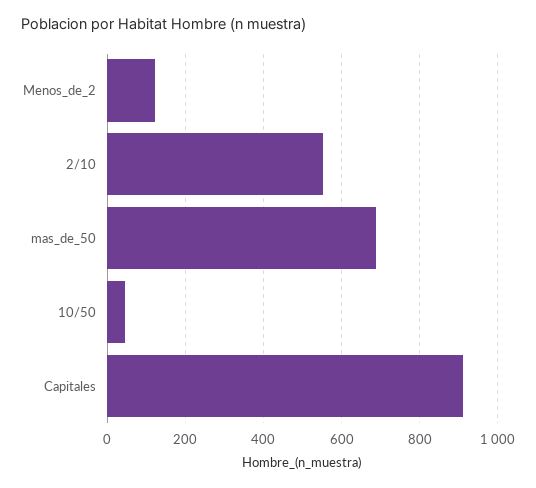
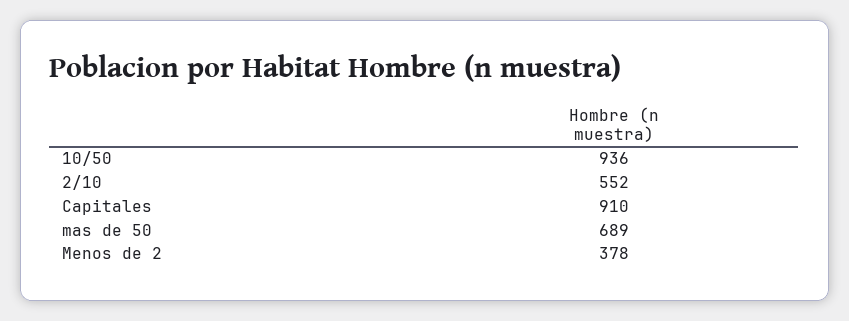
  {
-   "Menos_de_2": 120,
+   "Menos_de_2": 378,
    "2/10": 552,
    "mas_de_50": 689,
-   "10/50": 40,
+   "10/50": 936,
    "Capitales": 910
  }

